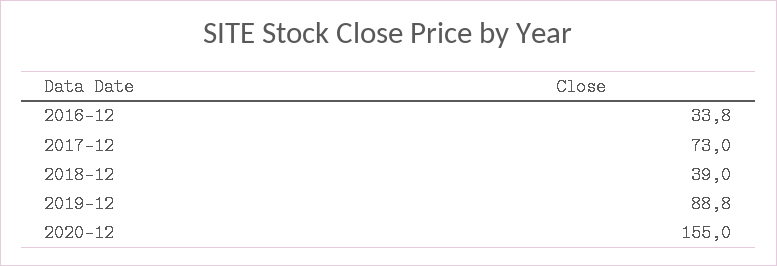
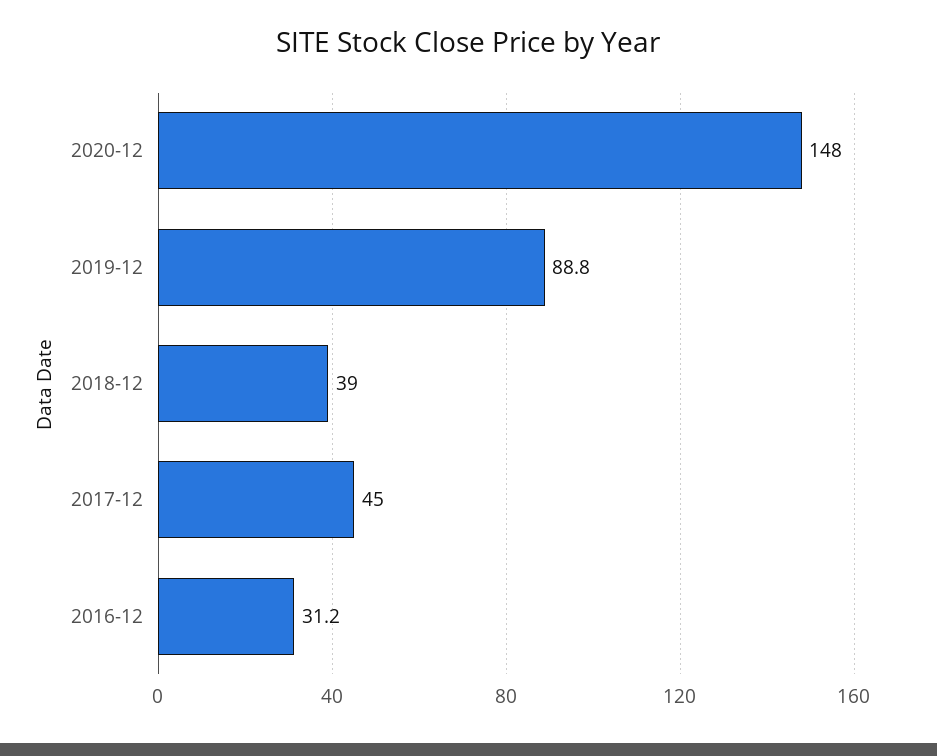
  {
-   "2016-12": 33.8,
+   "2016-12": 31.2,
-   "2017-12": 73,
+   "2017-12": 45,
    "2018-12": 39,
    "2019-12": 88.8,
-   "2020-12": 155
+   "2020-12": 148
  }

